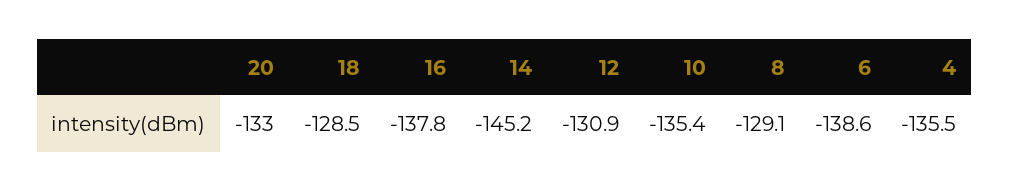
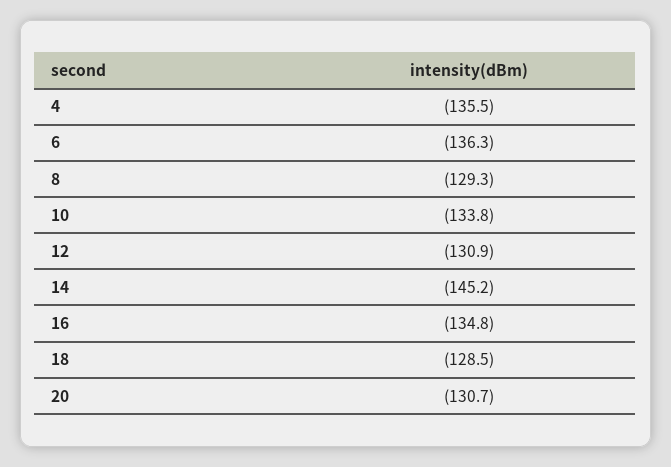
  {
-   "20": -133,
+   "20": -130.7,
    "18": -128.5,
-   "16": -137.8,
+   "16": -134.8,
    "14": -145.2,
    "12": -130.9,
-   "10": -135.4,
+   "10": -133.8,
-   "8": -129.1,
+   "8": -129.3,
-   "6": -138.6,
+   "6": -136.3,
    "4": -135.5
  }

